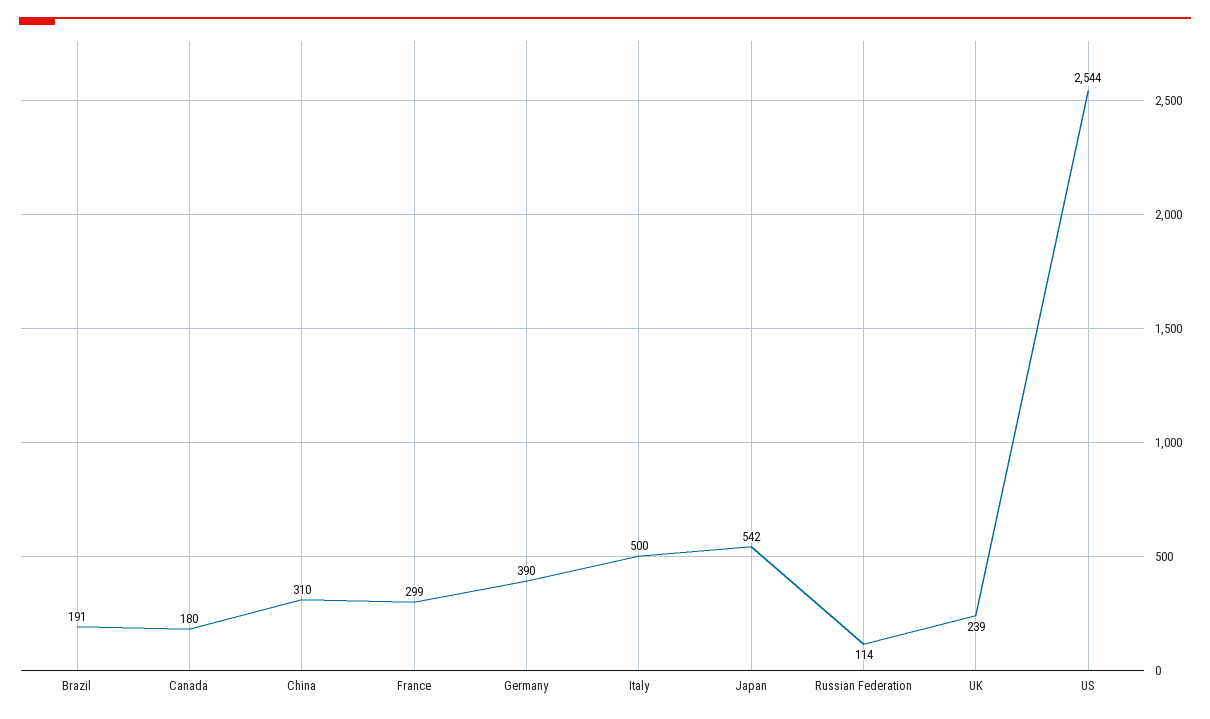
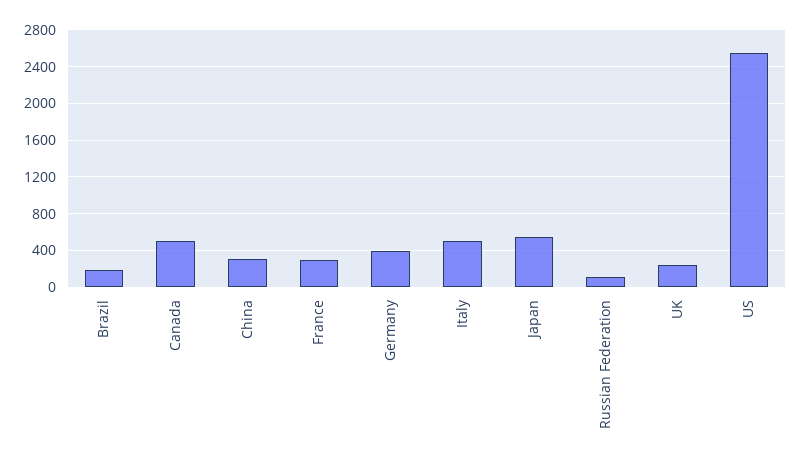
  {
    "Brazil": 191,
-   "Canada": 180,
+   "Canada": 500,
    "China": 310,
    "France": 299,
    "Germany": 390,
    "Italy": 500,
    "Japan": 542,
    "Russian Federation": 114,
    "UK": 239,
    "US": 2544
  }

